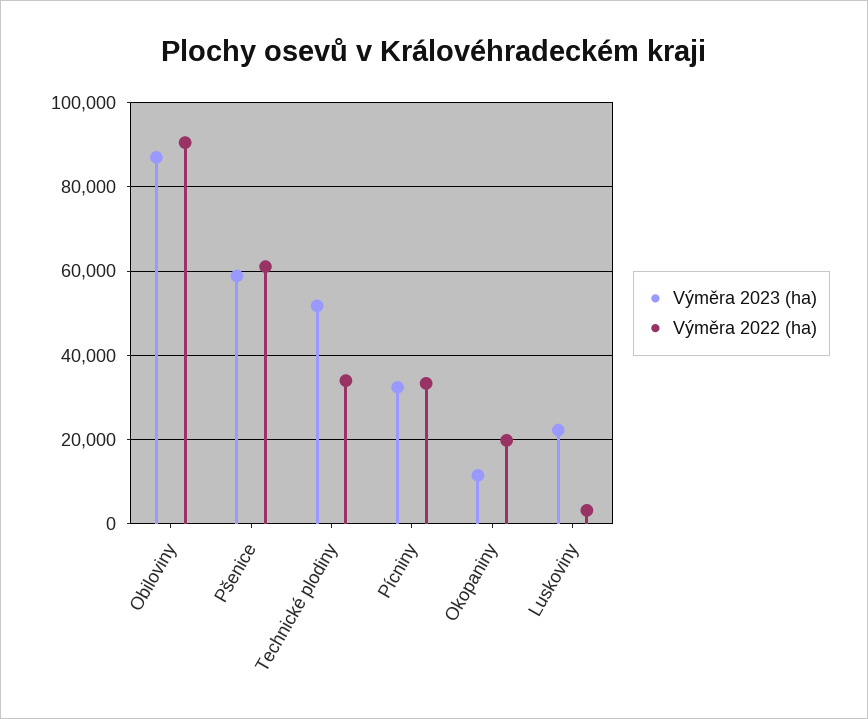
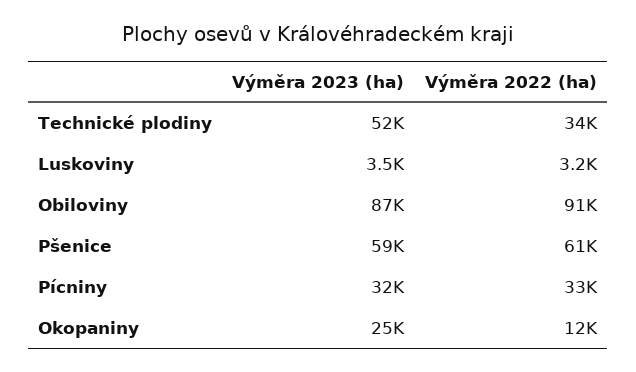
  {
    "Výměra 2023 (ha)": {
      "Obiloviny": 87000,
      "Pšenice": 59000,
      "Technické plodiny": 52000,
      "Pícniny": 32000,
-     "Okopaniny": 12000,
+     "Okopaniny": 25000,
-     "Luskoviny": 22000
+     "Luskoviny": 3500
    },
    "Výměra 2022 (ha)": {
      "Obiloviny": 91000,
      "Pšenice": 61000,
      "Technické plodiny": 34000,
      "Pícniny": 33000,
-     "Okopaniny": 20000,
+     "Okopaniny": 12000,
      "Luskoviny": 3200
    }
  }

